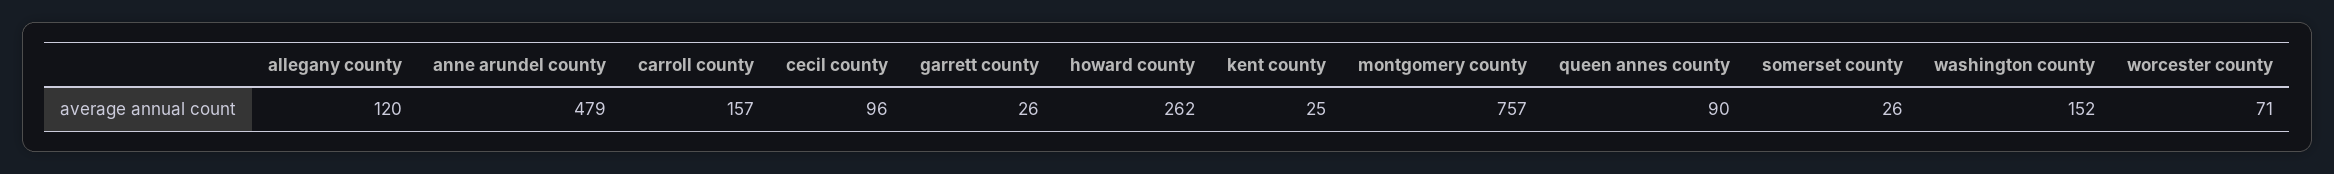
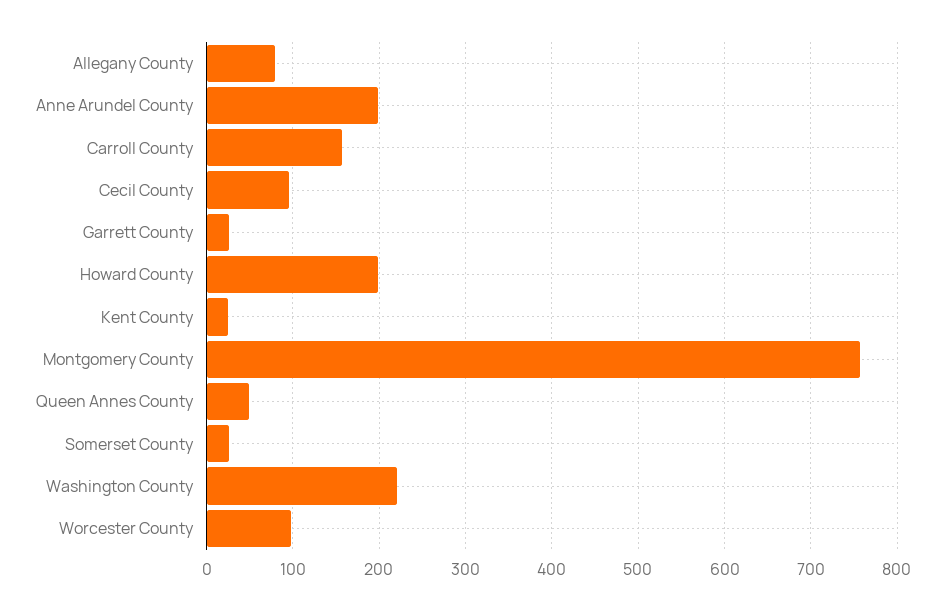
  {
-   "allegany county": 120,
+   "allegany county": 80,
-   "anne arundel county": 479,
+   "anne arundel county": 200,
    "carroll county": 157,
    "cecil county": 96,
    "garrett county": 26,
-   "howard county": 262,
+   "howard county": 200,
    "kent county": 25,
    "montgomery county": 757,
-   "queen annes county": 90,
+   "queen annes county": 50,
    "somerset county": 26,
-   "washington county": 152,
+   "washington county": 220,
-   "worcester county": 71
+   "worcester county": 100
  }

